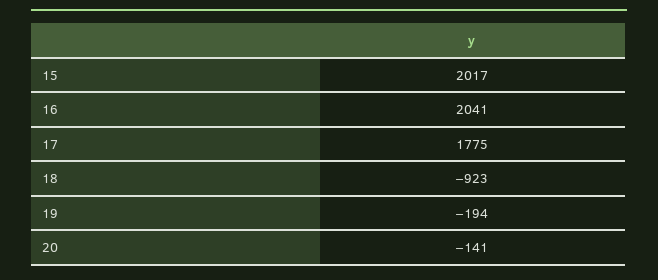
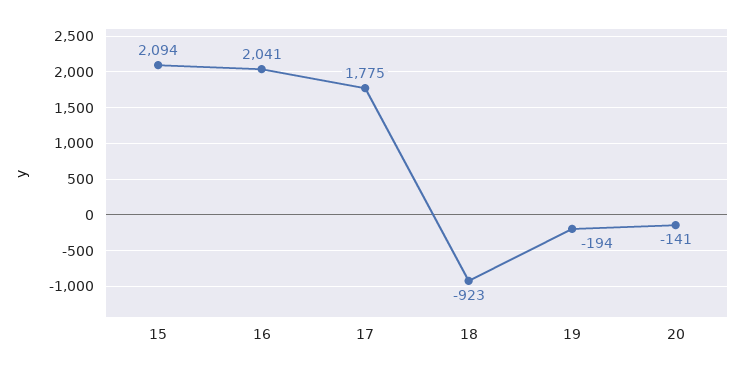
  {
-   "15": 2017,
+   "15": 2094,
    "16": 2041,
    "17": 1775,
    "18": -923,
    "19": -194,
    "20": -141
  }

